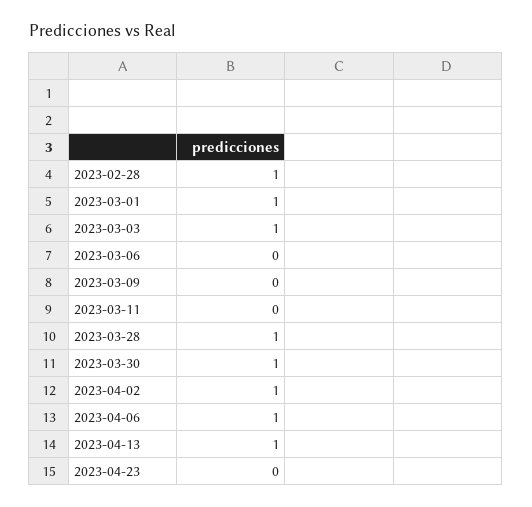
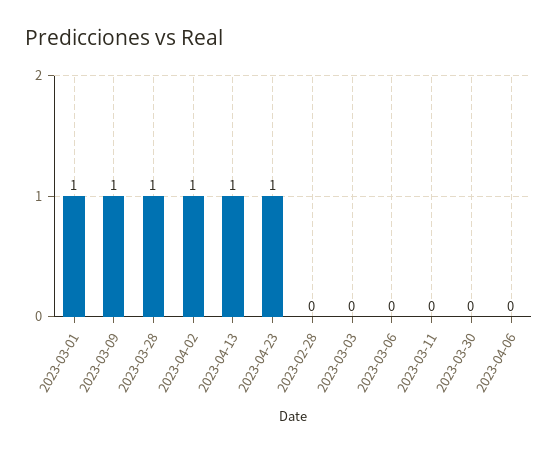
  {
-   "2023-02-28": 1,
+   "2023-02-28": 0,
    "2023-03-01": 1,
-   "2023-03-03": 1,
+   "2023-03-03": 0,
    "2023-03-06": 0,
-   "2023-03-09": 0,
+   "2023-03-09": 1,
    "2023-03-11": 0,
    "2023-03-28": 1,
-   "2023-03-30": 1,
+   "2023-03-30": 0,
    "2023-04-02": 1,
-   "2023-04-06": 1,
+   "2023-04-06": 0,
    "2023-04-13": 1,
-   "2023-04-23": 0
+   "2023-04-23": 1
  }

